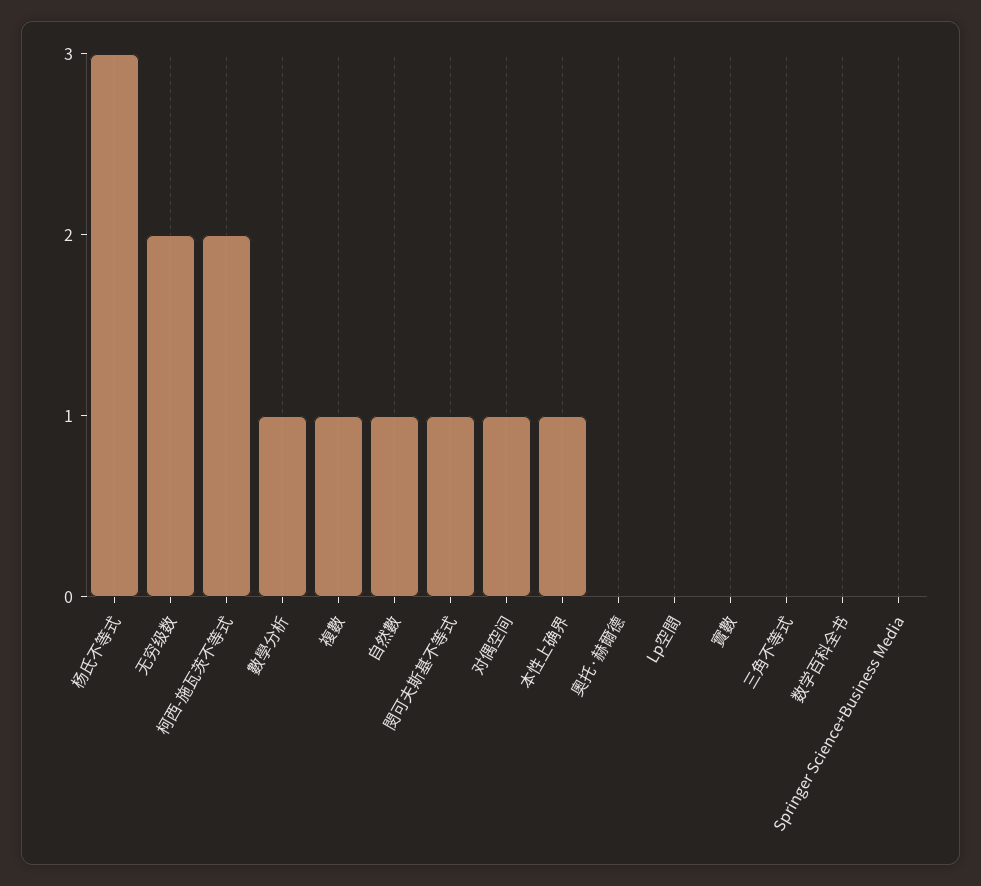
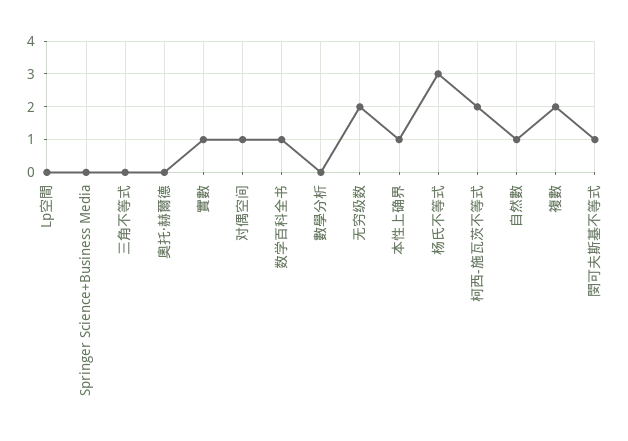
  {
    "杨氏不等式": 3,
    "无穷级数": 2,
    "柯西-施瓦茨不等式": 2,
-   "數學分析": 1,
+   "數學分析": 0,
-   "複數": 1,
+   "複數": 2,
    "自然數": 1,
    "閔可夫斯基不等式": 1,
    "对偶空间": 1,
    "本性上确界": 1,
    "奧托·赫爾德": 0,
    "Lp空間": 0,
-   "實數": 0,
+   "實數": 1,
    "三角不等式": 0,
-   "数学百科全书": 0,
+   "数学百科全书": 1,
    "Springer Science+Business Media": 0
  }

